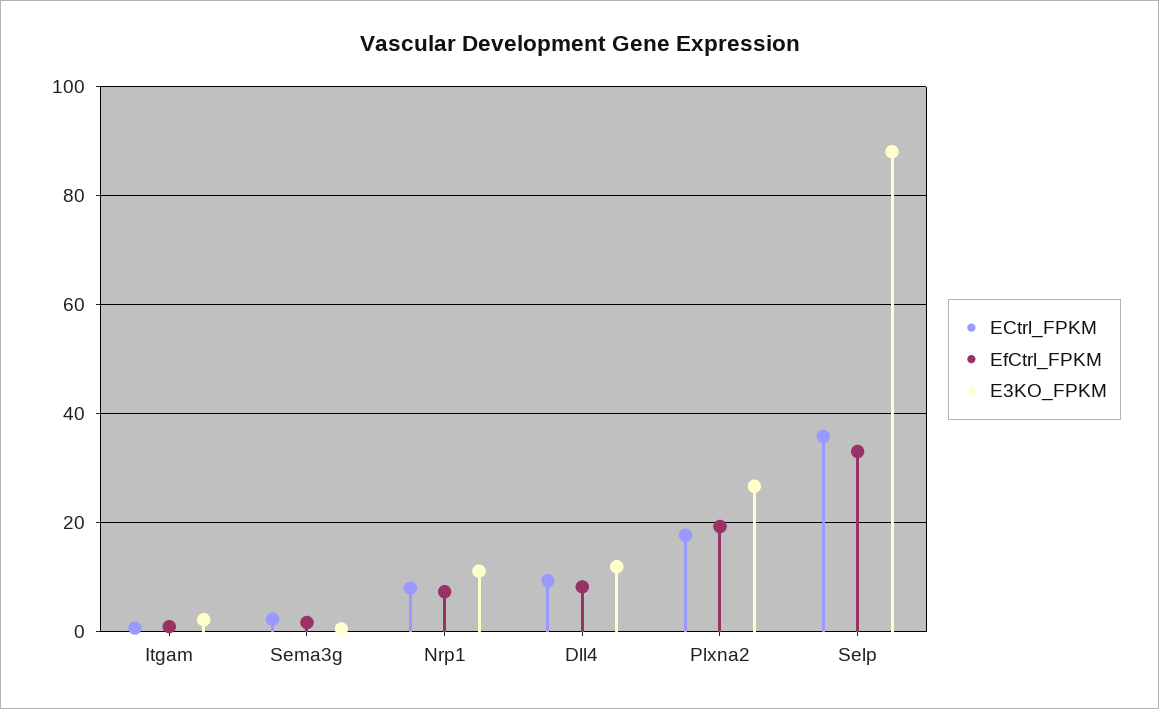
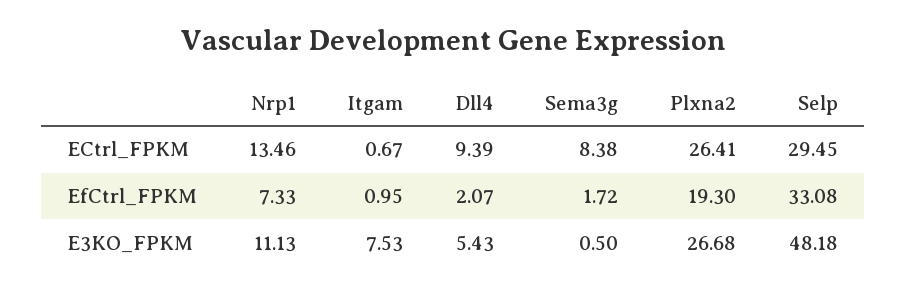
  {
    "ECtrl_FPKM": {
      "Itgam": 0.67,
-     "Sema3g": 2,
+     "Sema3g": 8.38,
-     "Nrp1": 8,
+     "Nrp1": 13.46,
      "Dll4": 9.39,
-     "Plxna2": 18,
+     "Plxna2": 26.41,
-     "Selp": 36
+     "Selp": 29.45
    },
    "EfCtrl_FPKM": {
      "Itgam": 0.95,
      "Sema3g": 1.72,
      "Nrp1": 7.33,
-     "Dll4": 8,
+     "Dll4": 2.07,
      "Plxna2": 19.3,
      "Selp": 33.08
    },
    "E3KO_FPKM": {
-     "Itgam": 2,
+     "Itgam": 7.53,
      "Sema3g": 0.5,
      "Nrp1": 11.13,
-     "Dll4": 12,
+     "Dll4": 5.43,
      "Plxna2": 26.68,
-     "Selp": 88
+     "Selp": 48.18
    }
  }

